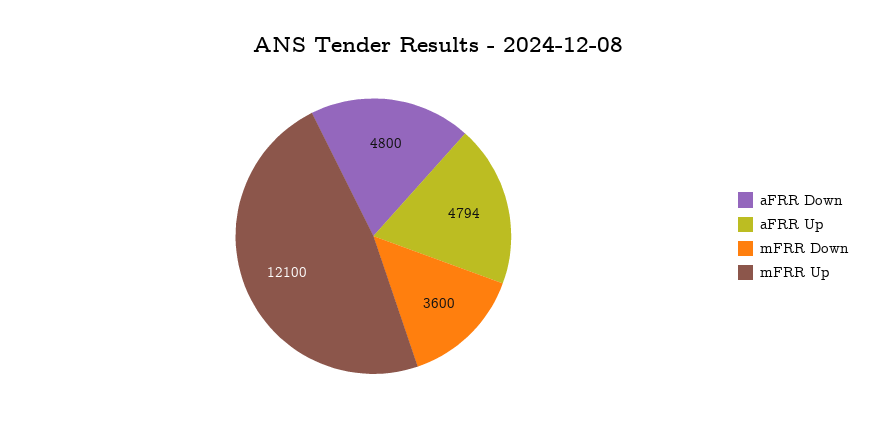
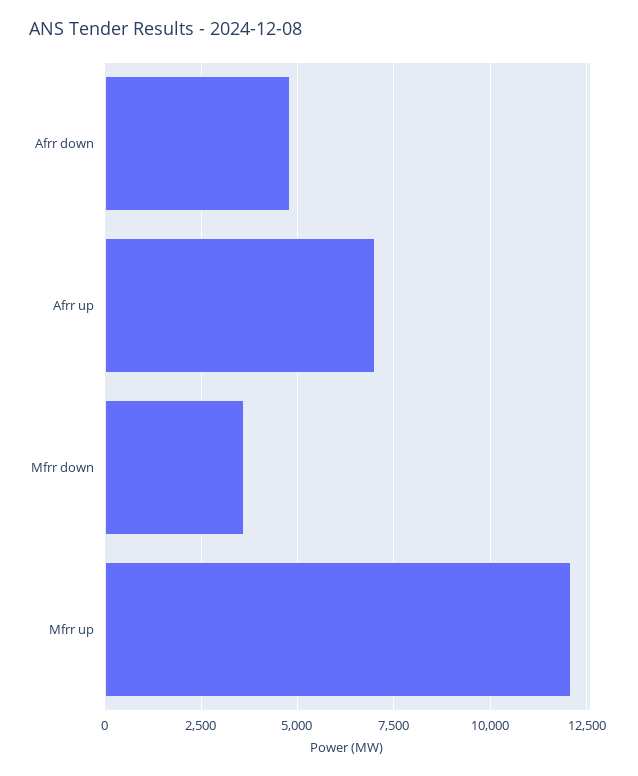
  {
    "aFRR Down": 4800,
-   "aFRR Up": 4794,
+   "aFRR Up": 7000,
    "mFRR Down": 3600,
    "mFRR Up": 12100
  }

